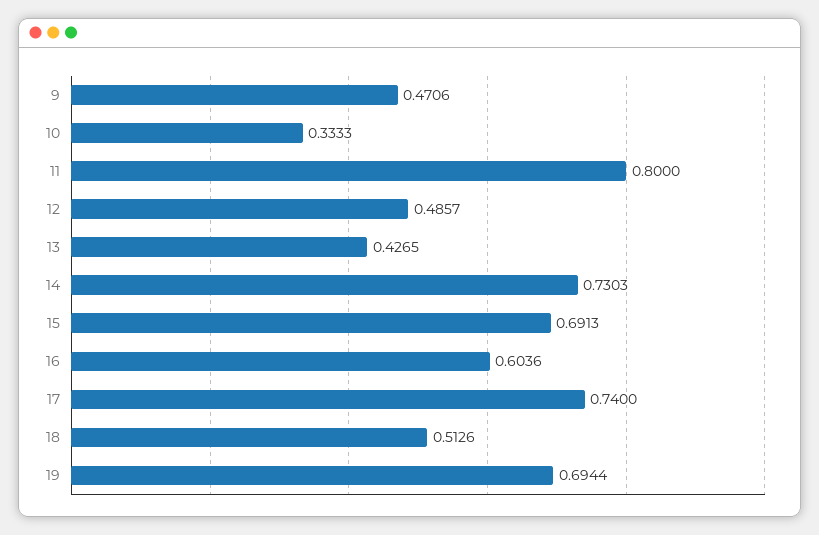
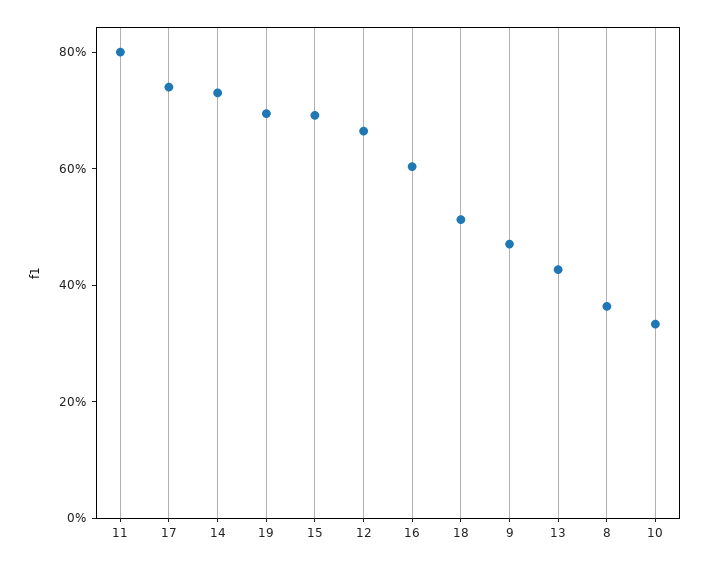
  {
    "9": 0.4706,
    "10": 0.3333,
    "11": 0.8,
-   "12": 0.4857,
+   "12": 0.65,
    "13": 0.4265,
    "14": 0.7303,
    "15": 0.6913,
    "16": 0.6036,
    "17": 0.74,
    "18": 0.5126,
-   "19": 0.6944
+   "19": 0.6944,
+   "8": 0.35
  }

